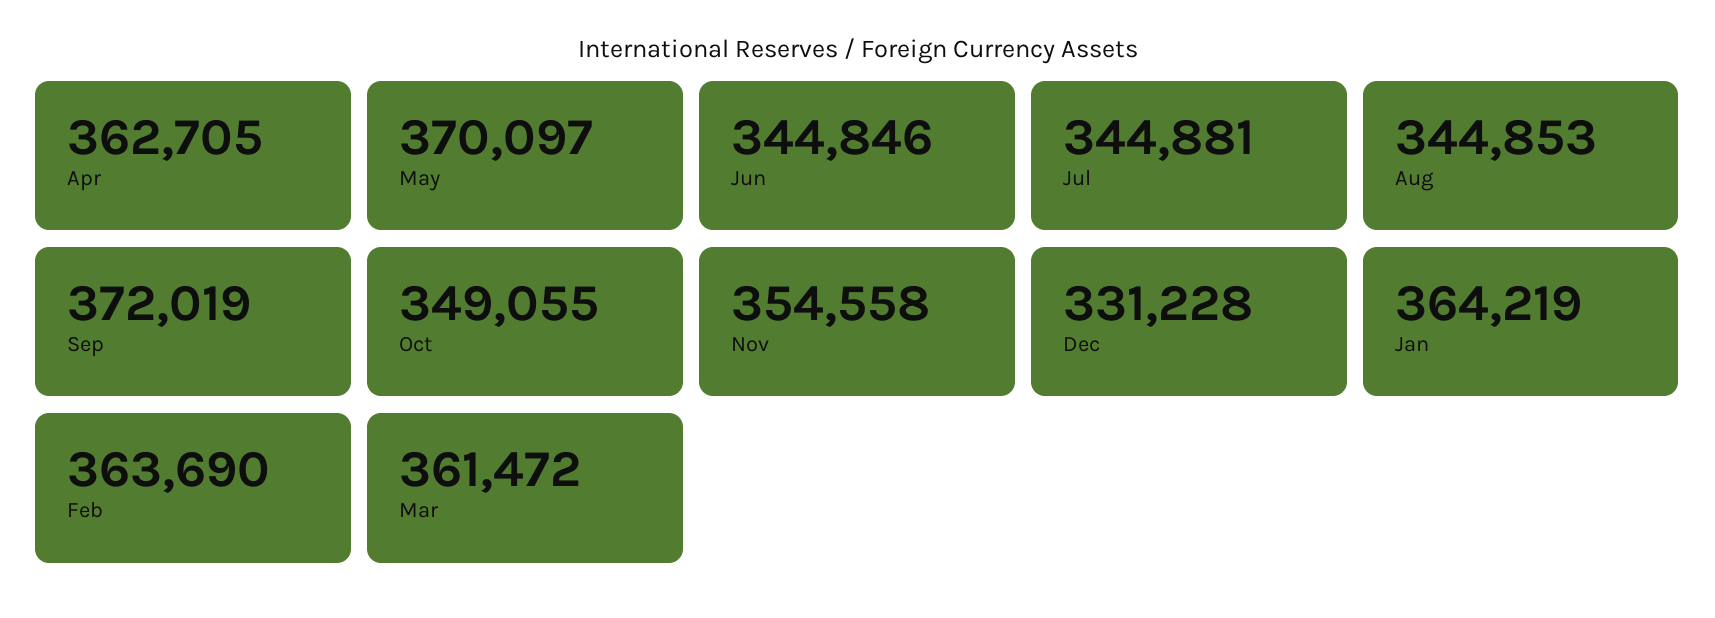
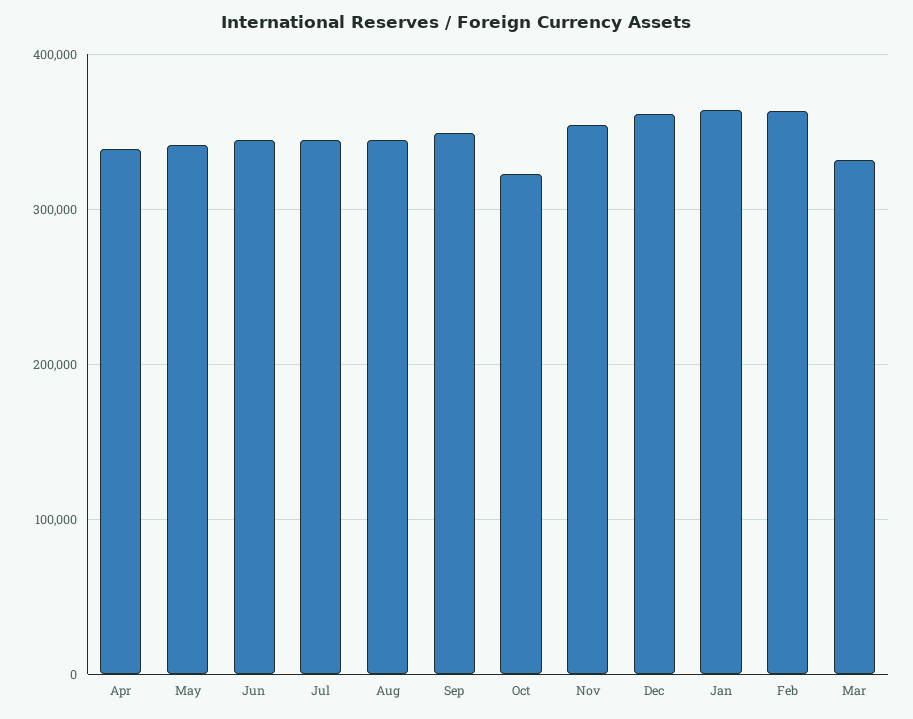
  {
-   "Apr": 362705,
+   "Apr": 340000,
-   "May": 370097,
+   "May": 340000,
    "Jun": 344846,
    "Jul": 344881,
    "Aug": 344853,
-   "Sep": 372019,
+   "Sep": 350000,
-   "Oct": 349055,
+   "Oct": 320000,
    "Nov": 354558,
-   "Dec": 331228,
+   "Dec": 360000,
    "Jan": 364219,
    "Feb": 363690,
-   "Mar": 361472
+   "Mar": 330000
  }

